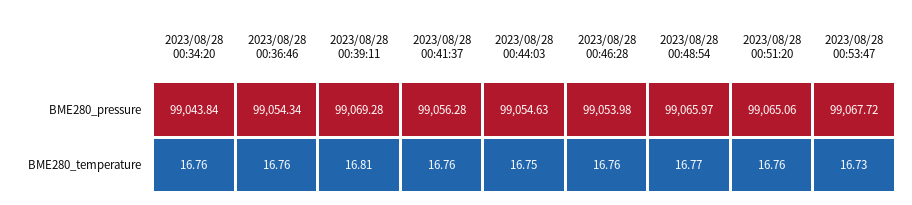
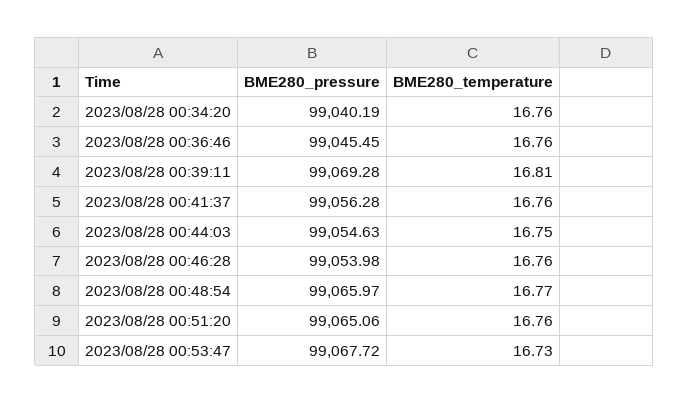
  {
    "2023/08/28 00:34:20": {
-     "BME280_pressure": 99043.84,
+     "BME280_pressure": 99040.19,
      "BME280_temperature": 16.76
    },
    "2023/08/28 00:36:46": {
-     "BME280_pressure": 99054.34,
+     "BME280_pressure": 99045.45,
      "BME280_temperature": 16.76
    },
    "2023/08/28 00:39:11": {
      "BME280_pressure": 99069.28,
      "BME280_temperature": 16.81
    },
    "2023/08/28 00:41:37": {
      "BME280_pressure": 99056.28,
      "BME280_temperature": 16.76
    },
    "2023/08/28 00:44:03": {
      "BME280_pressure": 99054.63,
      "BME280_temperature": 16.75
    },
    "2023/08/28 00:46:28": {
      "BME280_pressure": 99053.98,
      "BME280_temperature": 16.76
    },
    "2023/08/28 00:48:54": {
      "BME280_pressure": 99065.97,
      "BME280_temperature": 16.77
    },
    "2023/08/28 00:51:20": {
      "BME280_pressure": 99065.06,
      "BME280_temperature": 16.76
    },
    "2023/08/28 00:53:47": {
      "BME280_pressure": 99067.72,
      "BME280_temperature": 16.73
    }
  }

